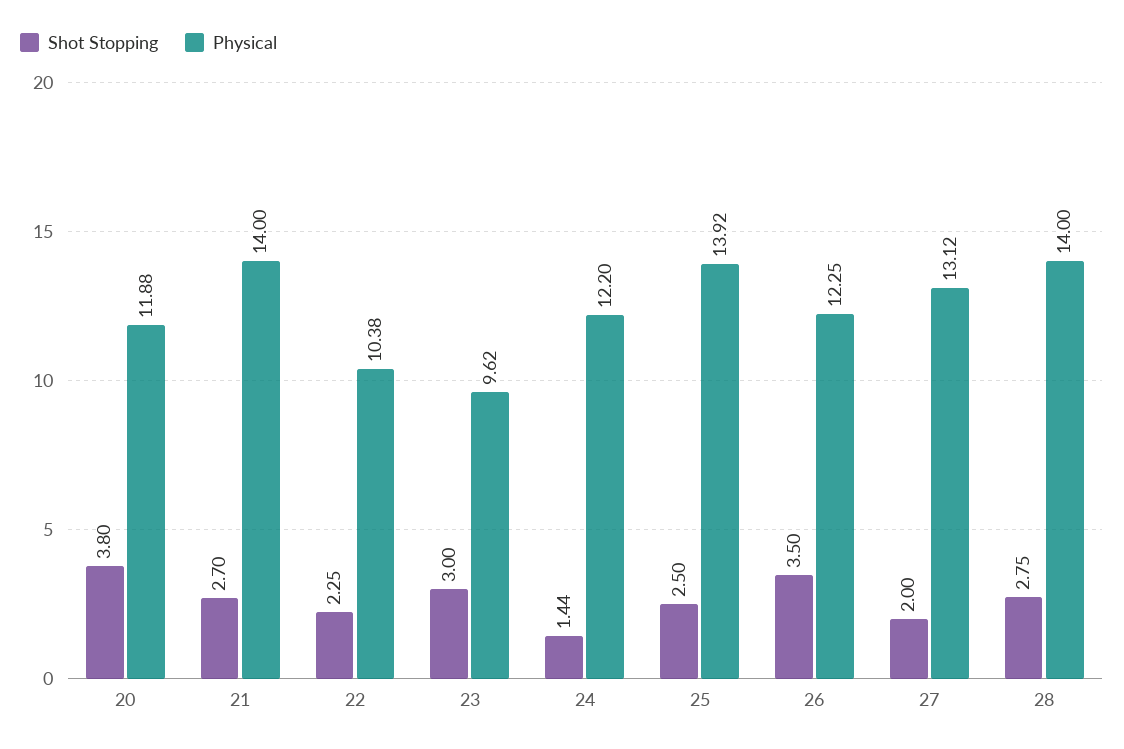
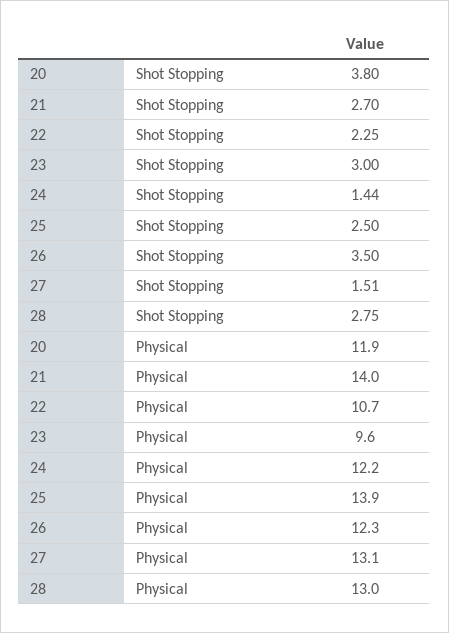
  {
    "Shot Stopping": {
      "20": 3.8,
      "21": 2.7,
      "22": 2.25,
      "23": 3,
      "24": 1.44,
      "25": 2.5,
      "26": 3.5,
-     "27": 2,
+     "27": 1.51,
      "28": 2.75
    },
    "Physical": {
      "20": 11.88,
      "21": 14,
-     "22": 10.38,
+     "22": 10.7,
      "23": 9.62,
      "24": 12.2,
      "25": 13.92,
      "26": 12.25,
      "27": 13.12,
-     "28": 14
+     "28": 13
    }
  }

